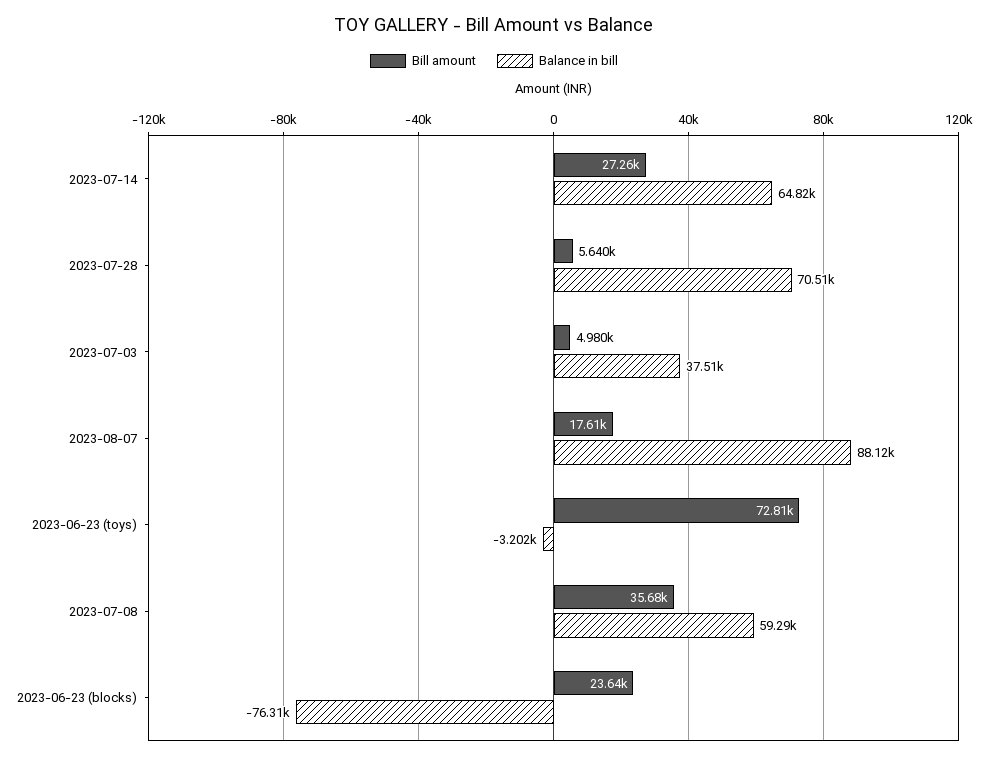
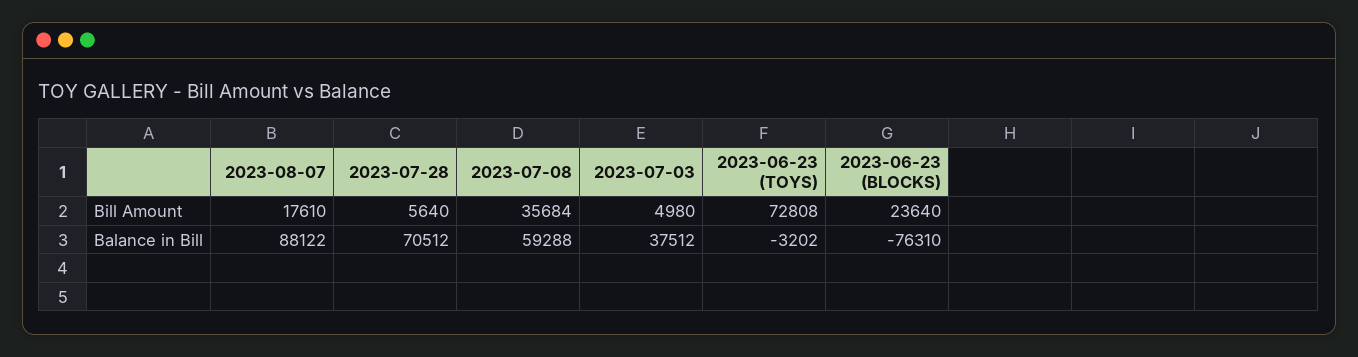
  {
    "Bill amount": {
-     "2023-07-14": 27260,
      "2023-07-28": 5640,
      "2023-07-03": 4980,
      "2023-08-07": 17610,
      "2023-06-23 (toys)": 72808,
      "2023-07-08": 35684,
      "2023-06-23 (blocks)": 23640
    },
    "Balance in bill": {
-     "2023-07-14": 64820,
      "2023-07-28": 70512,
      "2023-07-03": 37512,
      "2023-08-07": 88122,
      "2023-06-23 (toys)": -3202,
      "2023-07-08": 59288,
      "2023-06-23 (blocks)": -76310
    }
  }

